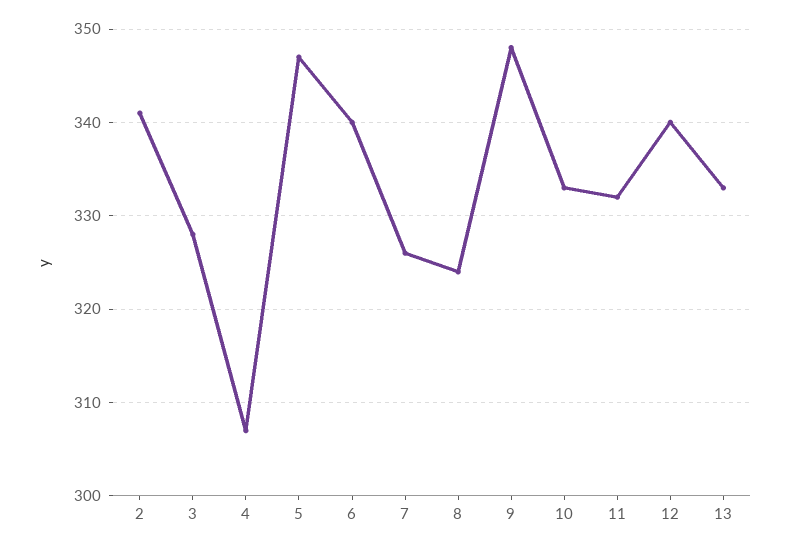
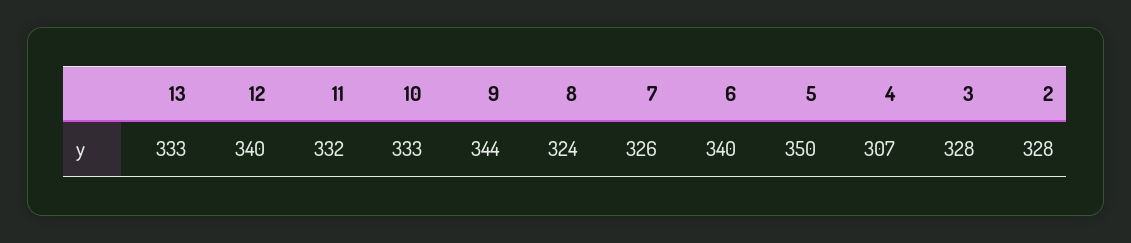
  {
-   "2": 341,
+   "2": 328,
    "3": 328,
    "4": 307,
-   "5": 347,
+   "5": 350,
    "6": 340,
    "7": 326,
    "8": 324,
-   "9": 348,
+   "9": 344,
    "10": 333,
    "11": 332,
    "12": 340,
    "13": 333
  }

